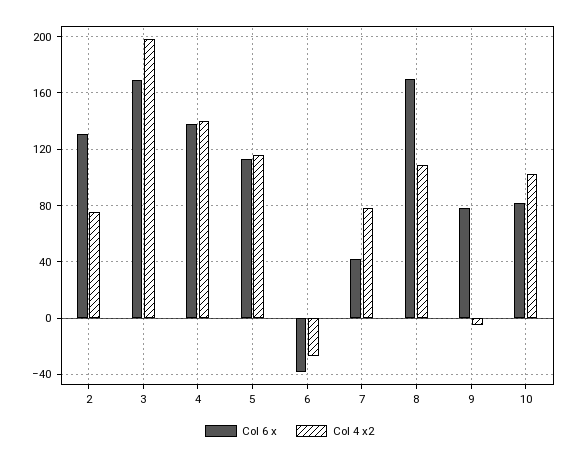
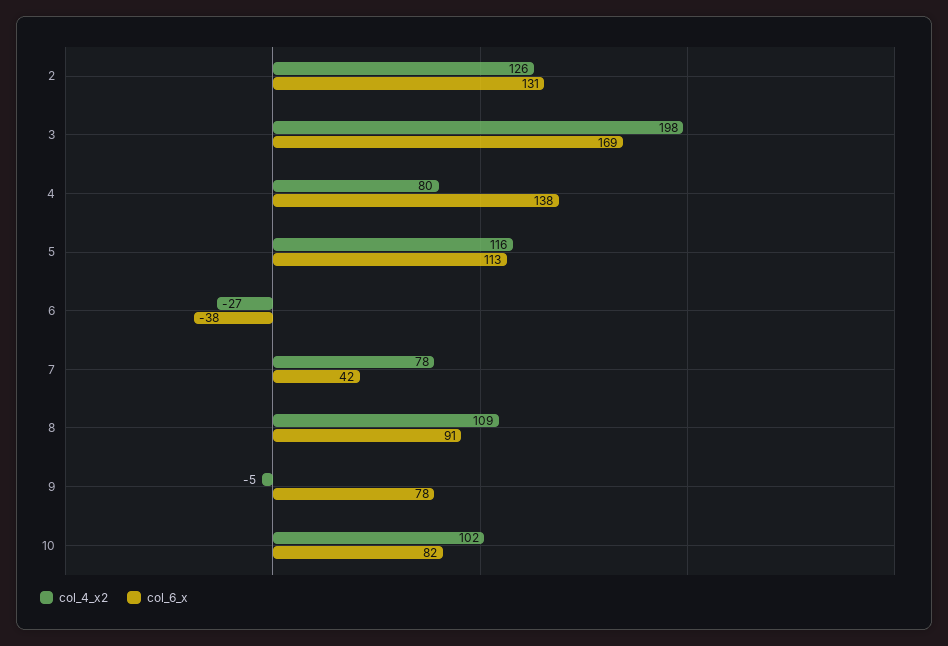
  {
    "Col 6 x": {
      "2": 131,
      "3": 169,
      "4": 138,
      "5": 113,
      "6": -38,
      "7": 42,
-     "8": 170,
+     "8": 91,
      "9": 78,
      "10": 82
    },
    "Col 4 x2": {
-     "2": 75,
+     "2": 126,
      "3": 198,
-     "4": 140,
+     "4": 80,
      "5": 116,
      "6": -27,
      "7": 78,
      "8": 109,
      "9": -5,
      "10": 102
    }
  }

